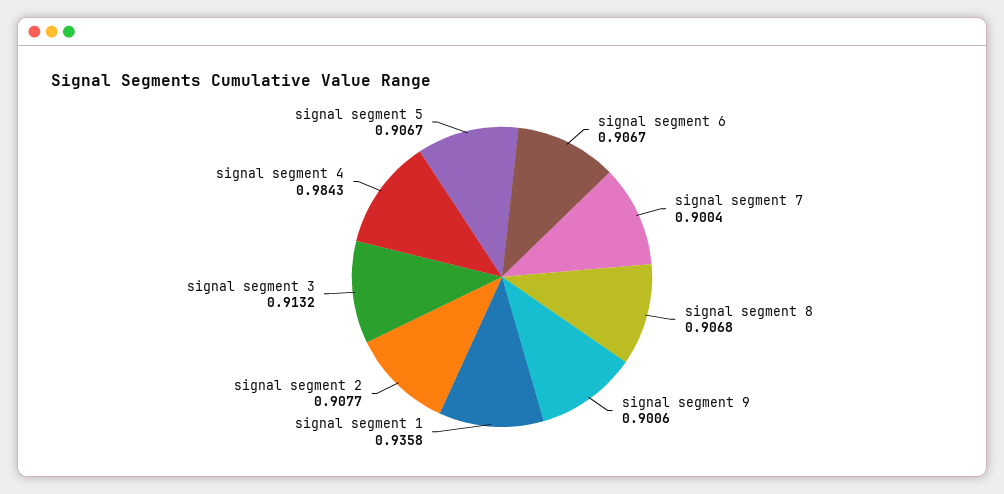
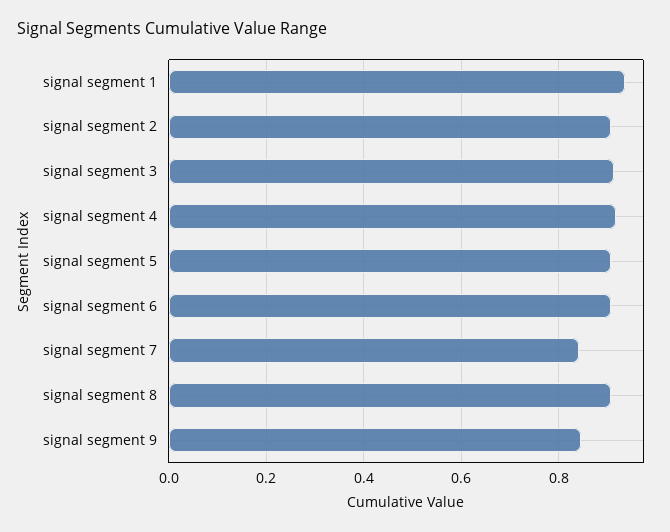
  {
    "signal segment 6": 0.9067,
-   "signal segment 7": 0.9004,
+   "signal segment 7": 0.84,
    "signal segment 8": 0.9068,
-   "signal segment 9": 0.9006,
+   "signal segment 9": 0.84,
    "signal segment 1": 0.9358,
    "signal segment 2": 0.9077,
    "signal segment 3": 0.9132,
-   "signal segment 4": 0.9843,
+   "signal segment 4": 0.92,
    "signal segment 5": 0.9067
  }

